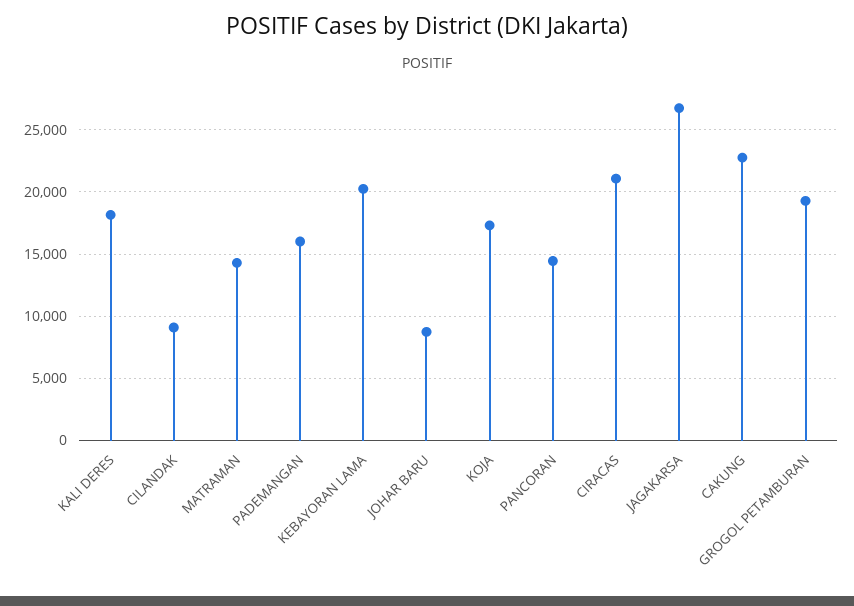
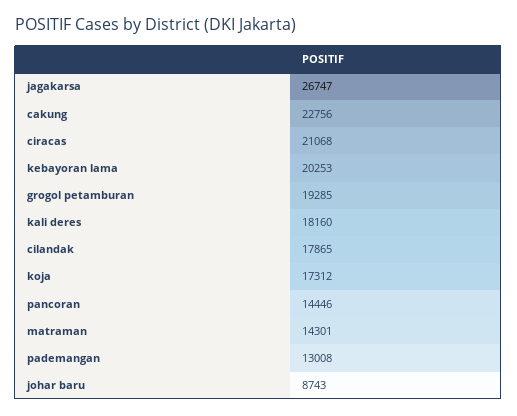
  {
    "KALI DERES": 18160,
-   "CILANDAK": 9000,
+   "CILANDAK": 17865,
    "MATRAMAN": 14301,
-   "PADEMANGAN": 16000,
+   "PADEMANGAN": 13008,
    "KEBAYORAN LAMA": 20253,
    "JOHAR BARU": 8743,
    "KOJA": 17312,
    "PANCORAN": 14446,
    "CIRACAS": 21068,
    "JAGAKARSA": 26747,
    "CAKUNG": 22756,
    "GROGOL PETAMBURAN": 19285
  }

